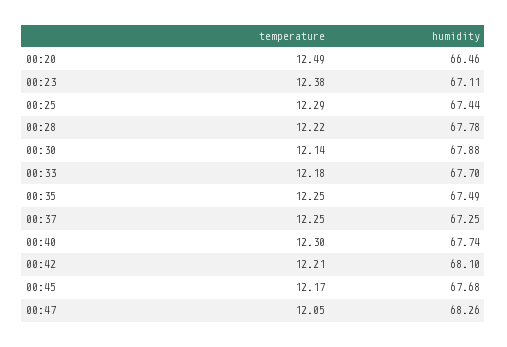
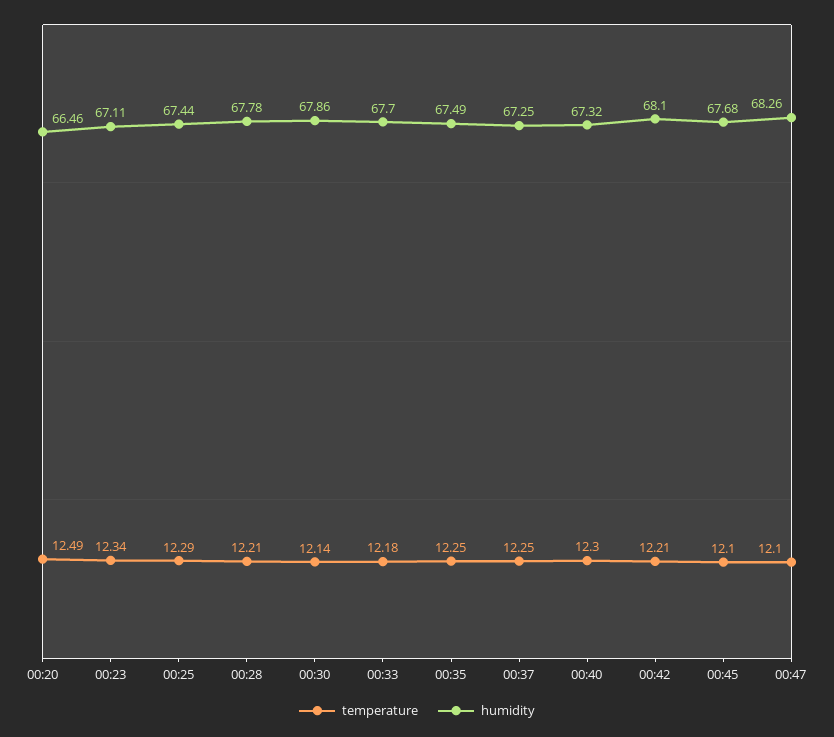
  {
    "temperature": {
      "00:20": 12.49,
-     "00:23": 12.38,
+     "00:23": 12.34,
      "00:25": 12.29,
-     "00:28": 12.22,
+     "00:28": 12.21,
      "00:30": 12.14,
      "00:33": 12.18,
      "00:35": 12.25,
      "00:37": 12.25,
      "00:40": 12.3,
      "00:42": 12.21,
-     "00:45": 12.17,
+     "00:45": 12.1,
-     "00:47": 12.05
+     "00:47": 12.1
    },
    "humidity": {
      "00:20": 66.46,
      "00:23": 67.11,
      "00:25": 67.44,
      "00:28": 67.78,
-     "00:30": 67.88,
+     "00:30": 67.86,
      "00:33": 67.7,
      "00:35": 67.49,
      "00:37": 67.25,
-     "00:40": 67.74,
+     "00:40": 67.32,
      "00:42": 68.1,
      "00:45": 67.68,
      "00:47": 68.26
    }
  }

